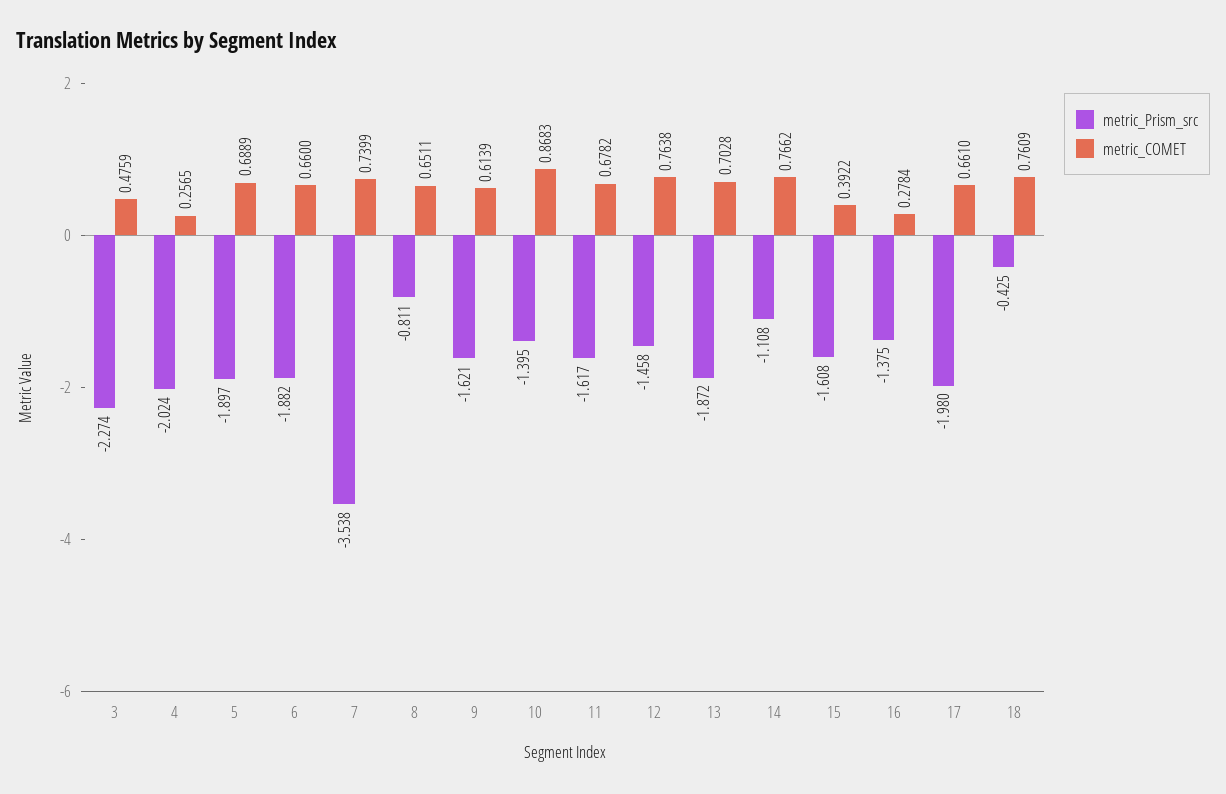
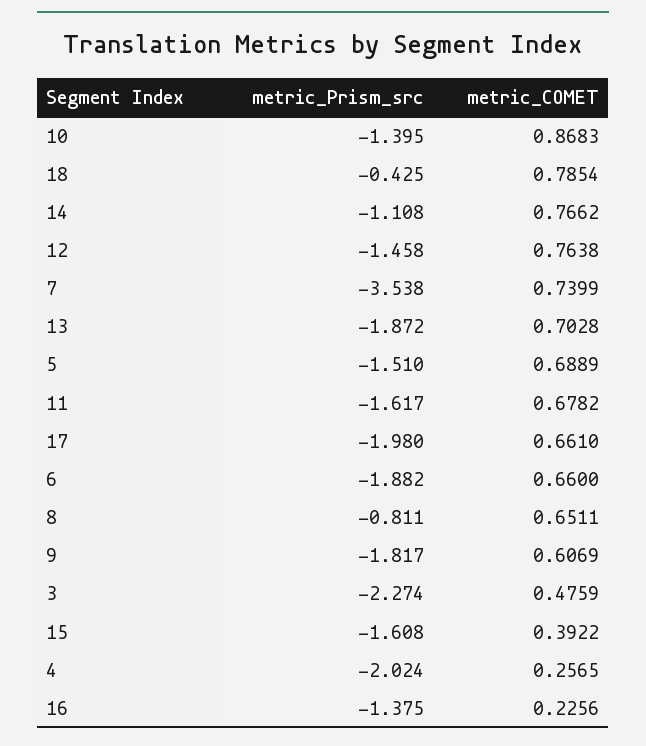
  {
    "metric_Prism_src": {
      "3": -2.274,
      "4": -2.024,
-     "5": -1.897,
+     "5": -1.51,
      "6": -1.882,
      "7": -3.538,
      "8": -0.811,
-     "9": -1.621,
+     "9": -1.817,
      "10": -1.395,
      "11": -1.617,
      "12": -1.458,
      "13": -1.872,
      "14": -1.108,
      "15": -1.608,
      "16": -1.375,
      "17": -1.98,
      "18": -0.425
    },
    "metric_COMET": {
      "3": 0.4759,
      "4": 0.2565,
      "5": 0.6889,
      "6": 0.66,
      "7": 0.7399,
      "8": 0.6511,
-     "9": 0.6139,
+     "9": 0.6069,
      "10": 0.8683,
      "11": 0.6782,
      "12": 0.7638,
      "13": 0.7028,
      "14": 0.7662,
      "15": 0.3922,
-     "16": 0.2784,
+     "16": 0.2256,
      "17": 0.661,
-     "18": 0.7609
+     "18": 0.7854
    }
  }

